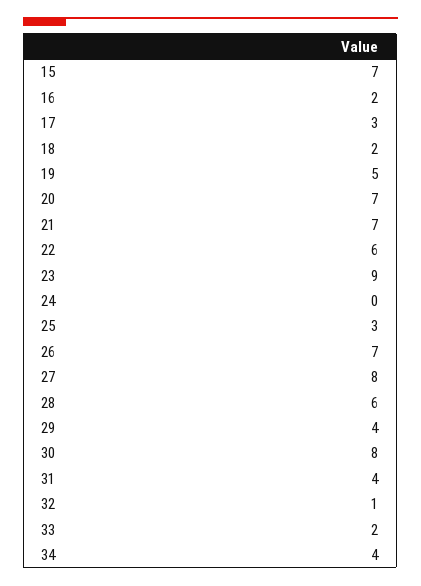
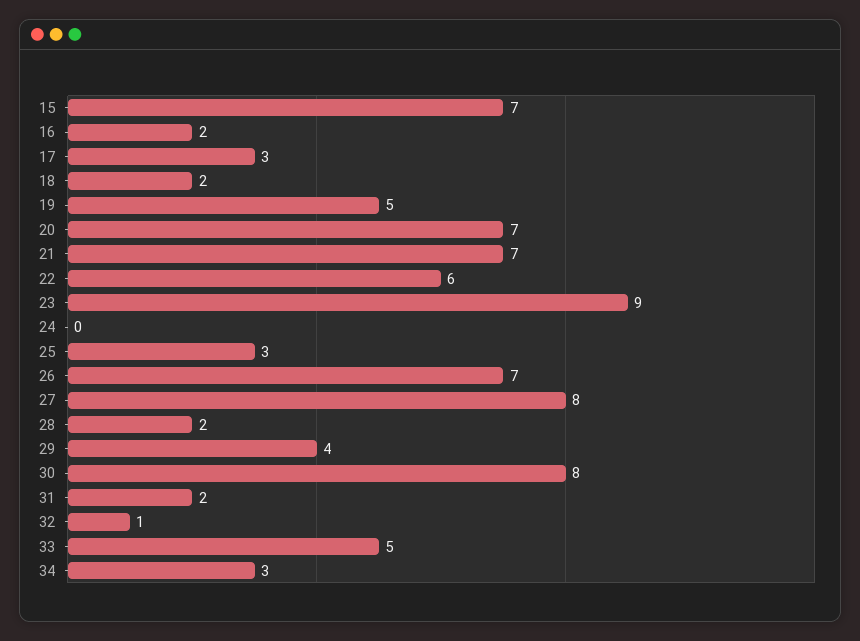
  {
    "15": 7,
    "16": 2,
    "17": 3,
    "18": 2,
    "19": 5,
    "20": 7,
    "21": 7,
    "22": 6,
    "23": 9,
    "24": 0,
    "25": 3,
    "26": 7,
    "27": 8,
-   "28": 6,
+   "28": 2,
    "29": 4,
    "30": 8,
-   "31": 4,
+   "31": 2,
    "32": 1,
-   "33": 2,
+   "33": 5,
-   "34": 4
+   "34": 3
  }

